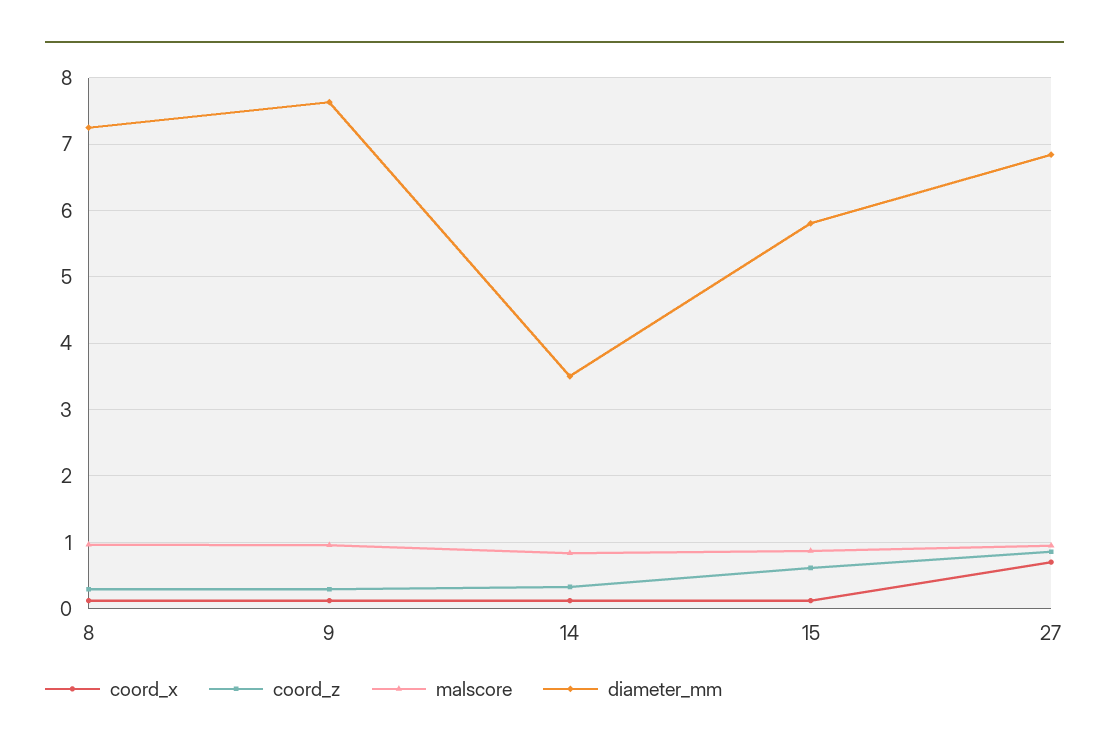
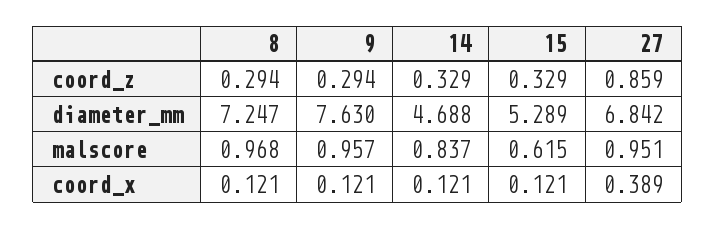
  {
    "coord_x": {
      "8": 0.121,
      "9": 0.121,
      "14": 0.121,
      "15": 0.121,
-     "27": 0.7
+     "27": 0.389
    },
    "coord_z": {
      "8": 0.294,
      "9": 0.294,
      "14": 0.329,
-     "15": 0.6,
+     "15": 0.329,
      "27": 0.859
    },
    "malscore": {
      "8": 0.968,
      "9": 0.957,
      "14": 0.837,
-     "15": 0.9,
+     "15": 0.615,
      "27": 0.951
    },
    "diameter_mm": {
      "8": 7.247,
      "9": 7.63,
-     "14": 3.5,
+     "14": 4.688,
-     "15": 5.8,
+     "15": 5.289,
      "27": 6.842
    }
  }

